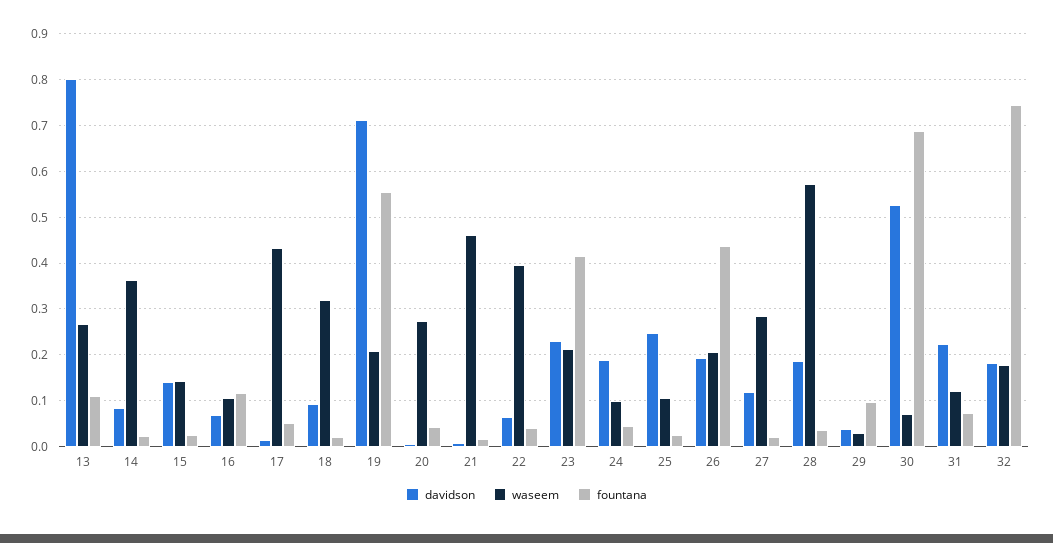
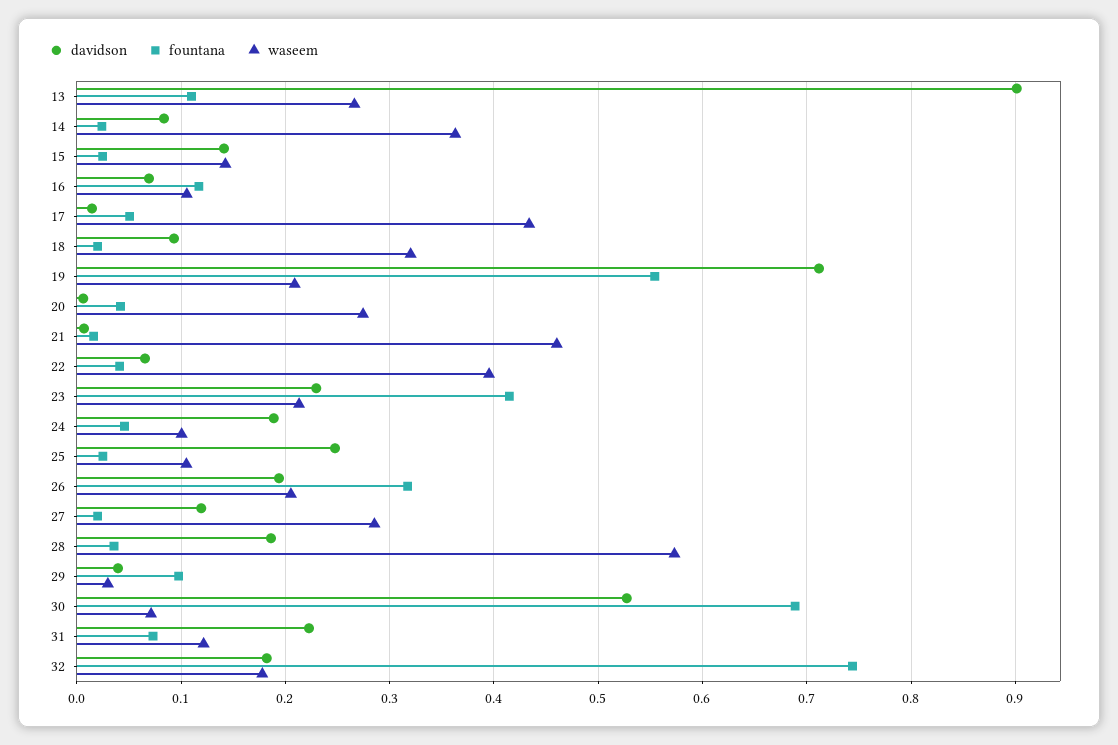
  {
    "davidson": {
-     "13": 0.8,
+     "13": 0.9,
      "14": 0.08,
      "15": 0.14,
      "16": 0.07,
      "17": 0.01,
      "18": 0.09,
      "19": 0.71,
      "20": 0.01,
      "21": 0.01,
      "22": 0.07,
      "23": 0.23,
      "24": 0.19,
      "25": 0.25,
      "26": 0.19,
      "27": 0.12,
      "28": 0.19,
      "29": 0.04,
      "30": 0.53,
      "31": 0.22,
      "32": 0.18
    },
    "waseem": {
      "13": 0.27,
      "14": 0.36,
      "15": 0.14,
      "16": 0.11,
      "17": 0.43,
      "18": 0.32,
      "19": 0.21,
      "20": 0.27,
      "21": 0.46,
      "22": 0.4,
      "23": 0.21,
      "24": 0.1,
      "25": 0.11,
      "26": 0.21,
      "27": 0.29,
      "28": 0.57,
      "29": 0.03,
      "30": 0.07,
      "31": 0.12,
      "32": 0.18
    },
    "fountana": {
      "13": 0.11,
      "14": 0.02,
      "15": 0.02,
      "16": 0.12,
      "17": 0.05,
      "18": 0.02,
      "19": 0.55,
      "20": 0.04,
      "21": 0.02,
      "22": 0.04,
      "23": 0.41,
      "24": 0.05,
      "25": 0.03,
-     "26": 0.44,
+     "26": 0.32,
      "27": 0.02,
      "28": 0.04,
      "29": 0.1,
      "30": 0.69,
      "31": 0.07,
      "32": 0.74
    }
  }

